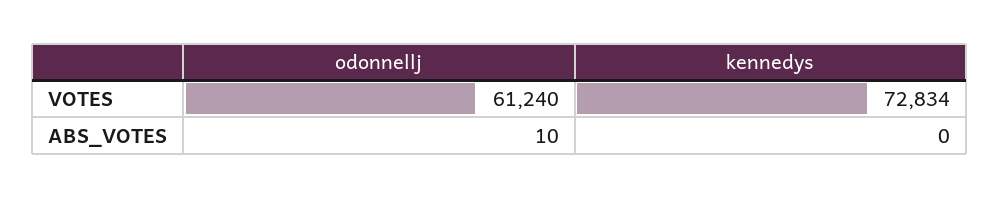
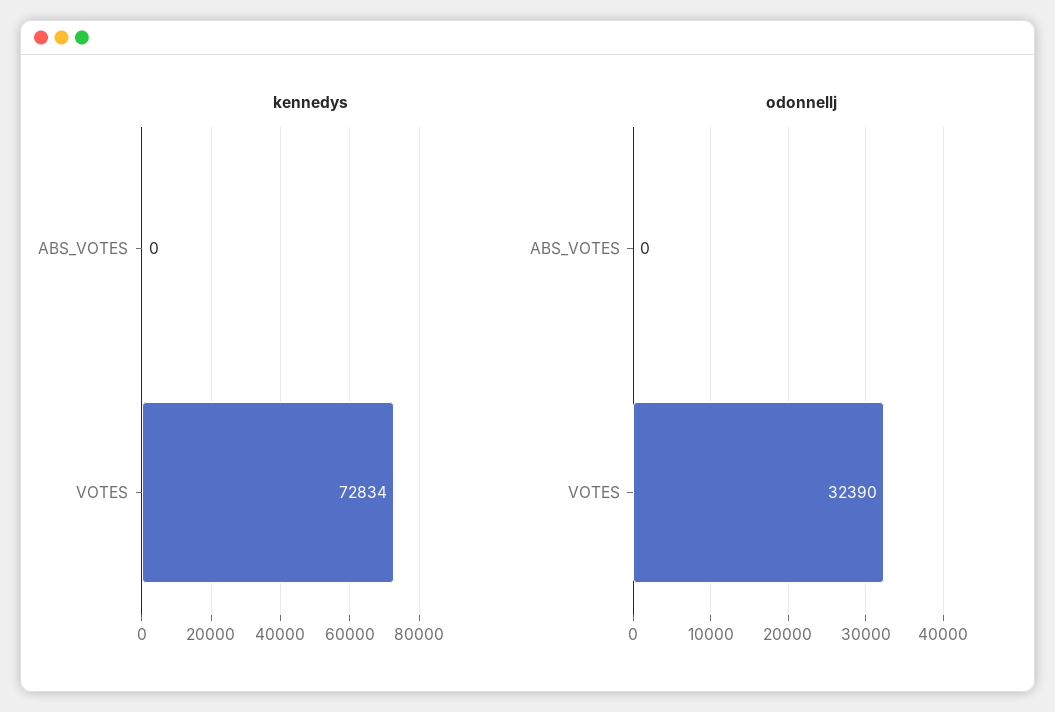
  {
    "odonnellj": {
-     "VOTES": 61240,
+     "VOTES": 32390,
-     "ABS_VOTES": 10
+     "ABS_VOTES": 0
    },
    "kennedys": {
      "VOTES": 72834,
      "ABS_VOTES": 0
    }
  }

